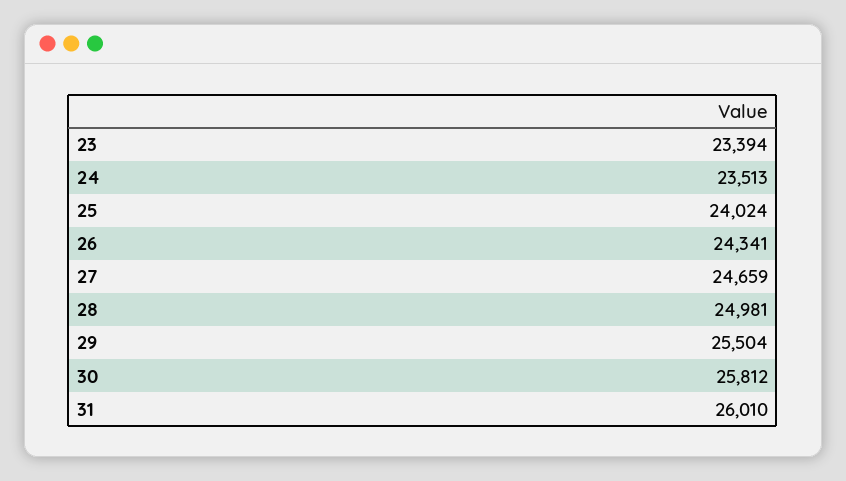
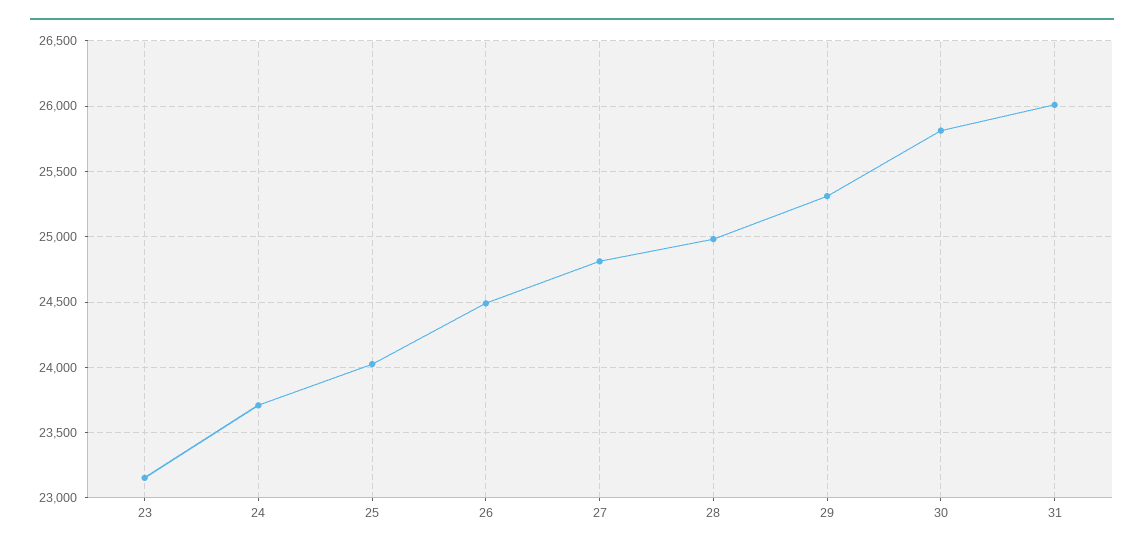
  {
-   "23": 23394,
+   "23": 23150,
-   "24": 23513,
+   "24": 23700,
    "25": 24024,
-   "26": 24341,
+   "26": 24500,
-   "27": 24659,
+   "27": 24800,
    "28": 24981,
-   "29": 25504,
+   "29": 25300,
    "30": 25812,
    "31": 26010
  }

